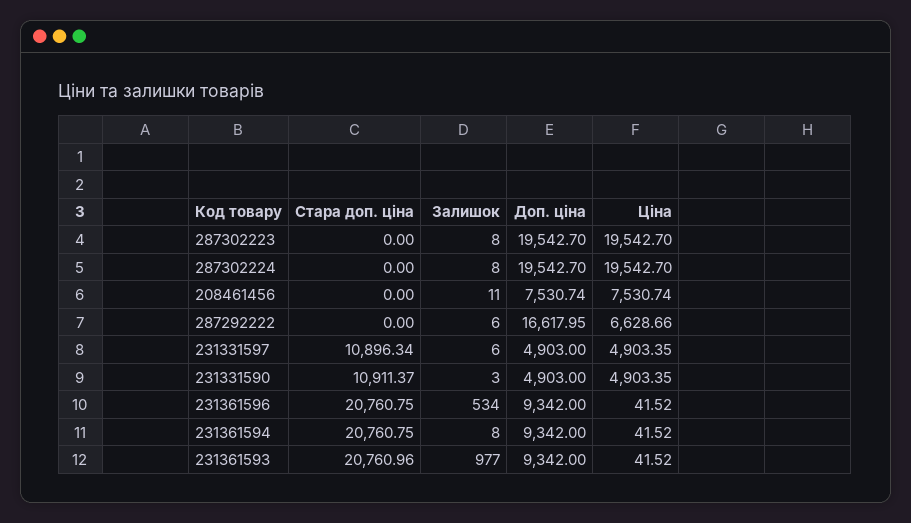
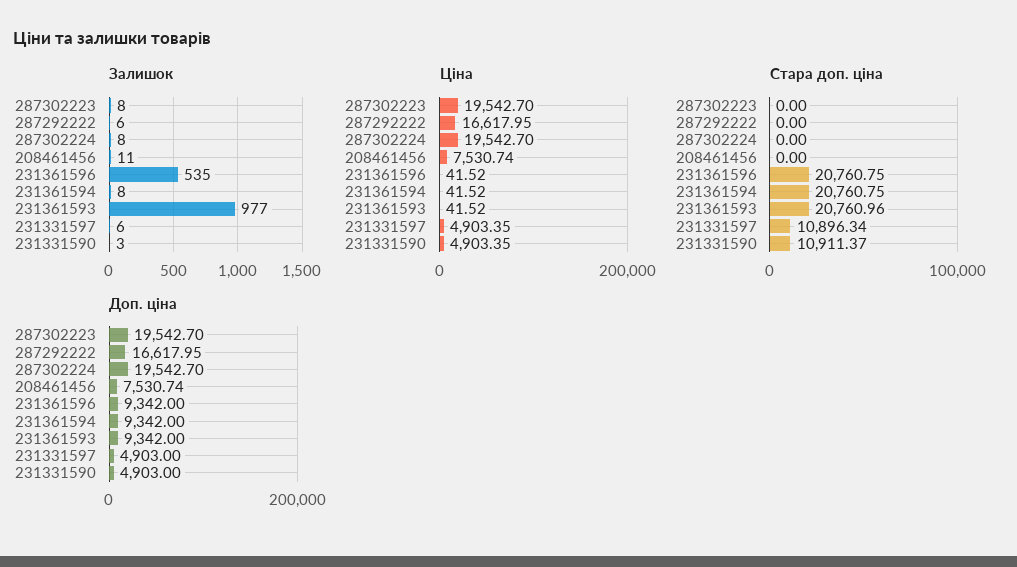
  {
    "Стара доп. ціна": {
      "287302223": 0,
      "287302224": 0,
      "208461456": 0,
      "287292222": 0,
      "231331597": 10896.34,
      "231331590": 10911.37,
      "231361596": 20760.75,
      "231361594": 20760.75,
      "231361593": 20760.96
    },
    "Залишок": {
      "287302223": 8,
      "287302224": 8,
      "208461456": 11,
      "287292222": 6,
      "231331597": 6,
      "231331590": 3,
-     "231361596": 534,
+     "231361596": 535,
      "231361594": 8,
      "231361593": 977
    },
    "Доп. ціна": {
      "287302223": 19542.7,
      "287302224": 19542.7,
      "208461456": 7530.74,
      "287292222": 16617.95,
      "231331597": 4903,
      "231331590": 4903,
      "231361596": 9342,
      "231361594": 9342,
      "231361593": 9342
    },
    "Ціна": {
      "287302223": 19542.7,
      "287302224": 19542.7,
      "208461456": 7530.74,
-     "287292222": 6628.66,
+     "287292222": 16617.95,
      "231331597": 4903.35,
      "231331590": 4903.35,
      "231361596": 41.52,
      "231361594": 41.52,
      "231361593": 41.52
    }
  }

